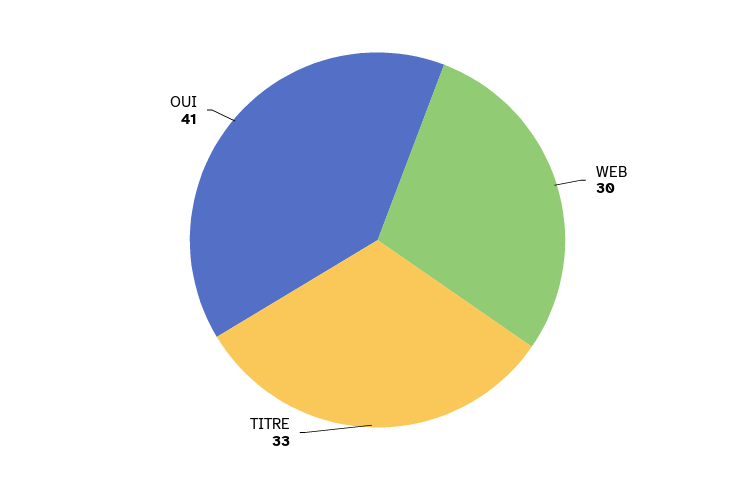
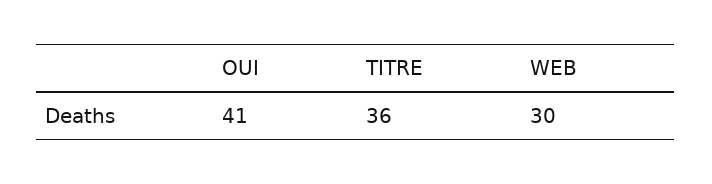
  {
    "WEB": 30,
-   "TITRE": 33,
+   "TITRE": 36,
    "OUI": 41
  }

